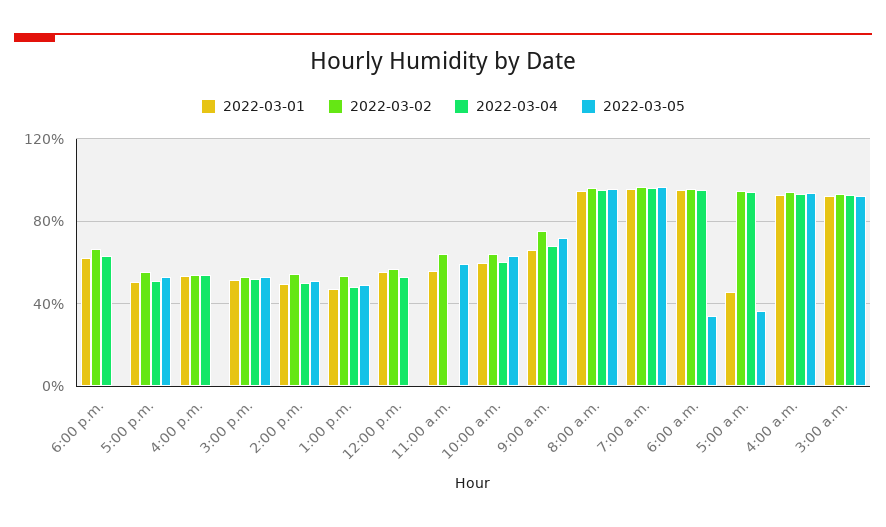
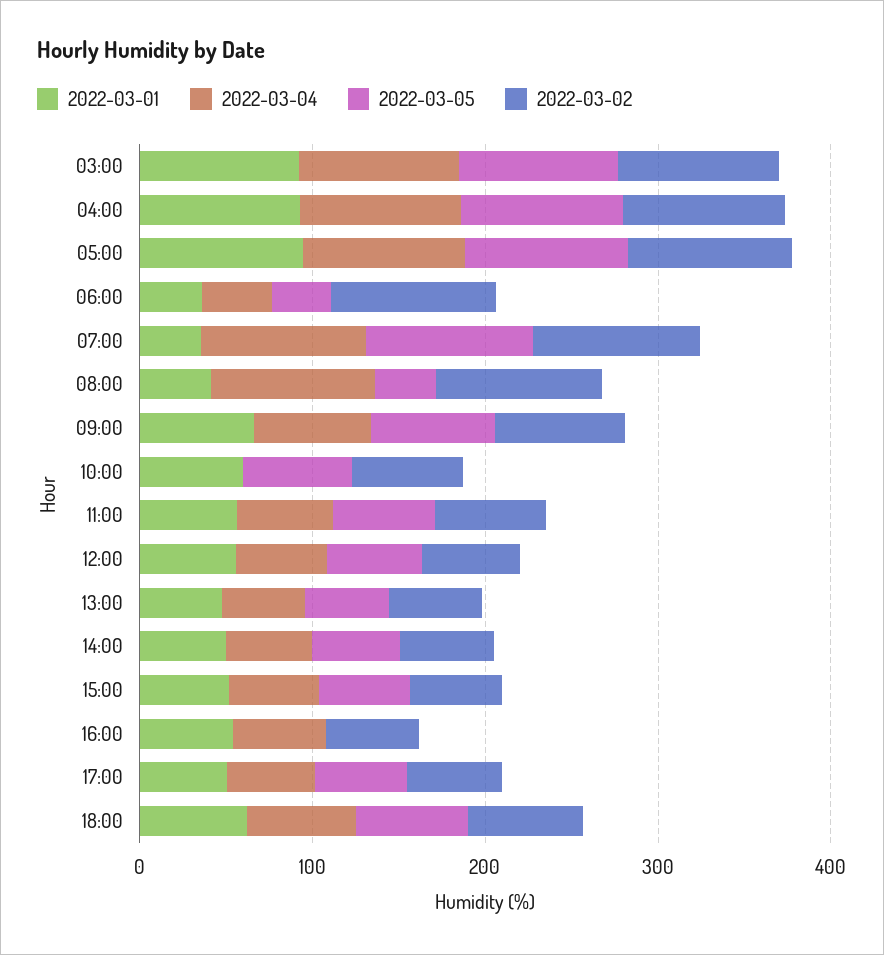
  {
    "2022-03-01": {
      "6:00 p.m.": 60,
      "5:00 p.m.": 50,
      "4:00 p.m.": 55,
      "3:00 p.m.": 50,
      "2:00 p.m.": 50,
      "1:00 p.m.": 45,
      "12:00 p.m.": 55,
      "11:00 a.m.": 55,
      "10:00 a.m.": 60,
      "9:00 a.m.": 65,
-     "8:00 a.m.": 95,
+     "8:00 a.m.": 40,
-     "7:00 a.m.": 95,
+     "7:00 a.m.": 40,
-     "6:00 a.m.": 95,
+     "6:00 a.m.": 40,
-     "5:00 a.m.": 45,
+     "5:00 a.m.": 100,
      "4:00 a.m.": 95,
      "3:00 a.m.": 90
    },
    "2022-03-02": {
      "6:00 p.m.": 65,
      "5:00 p.m.": 55,
      "4:00 p.m.": 55,
      "3:00 p.m.": 55,
      "2:00 p.m.": 55,
      "1:00 p.m.": 55,
      "12:00 p.m.": 55,
      "11:00 a.m.": 65,
      "10:00 a.m.": 65,
      "9:00 a.m.": 75,
      "8:00 a.m.": 95,
      "7:00 a.m.": 95,
      "6:00 a.m.": 95,
      "5:00 a.m.": 95,
      "4:00 a.m.": 95,
      "3:00 a.m.": 95
    },
    "2022-03-04": {
      "6:00 p.m.": 65,
      "5:00 p.m.": 50,
      "4:00 p.m.": 55,
      "3:00 p.m.": 50,
      "2:00 p.m.": 50,
      "1:00 p.m.": 50,
      "12:00 p.m.": 55,
-     "11:00 a.m.": 0,
+     "11:00 a.m.": 60,
-     "10:00 a.m.": 60,
+     "10:00 a.m.": 0,
      "9:00 a.m.": 70,
      "8:00 a.m.": 95,
      "7:00 a.m.": 95,
-     "6:00 a.m.": 95,
+     "6:00 a.m.": 40,
      "5:00 a.m.": 95,
      "4:00 a.m.": 95,
      "3:00 a.m.": 95
    },
    "2022-03-05": {
-     "6:00 p.m.": 0,
+     "6:00 p.m.": 60,
      "5:00 p.m.": 55,
      "4:00 p.m.": 0,
      "3:00 p.m.": 55,
      "2:00 p.m.": 50,
      "1:00 p.m.": 50,
-     "12:00 p.m.": 0,
+     "12:00 p.m.": 60,
      "11:00 a.m.": 60,
      "10:00 a.m.": 65,
      "9:00 a.m.": 70,
-     "8:00 a.m.": 95,
+     "8:00 a.m.": 40,
      "7:00 a.m.": 95,
      "6:00 a.m.": 35,
-     "5:00 a.m.": 35,
+     "5:00 a.m.": 100,
      "4:00 a.m.": 95,
      "3:00 a.m.": 90
    }
  }

